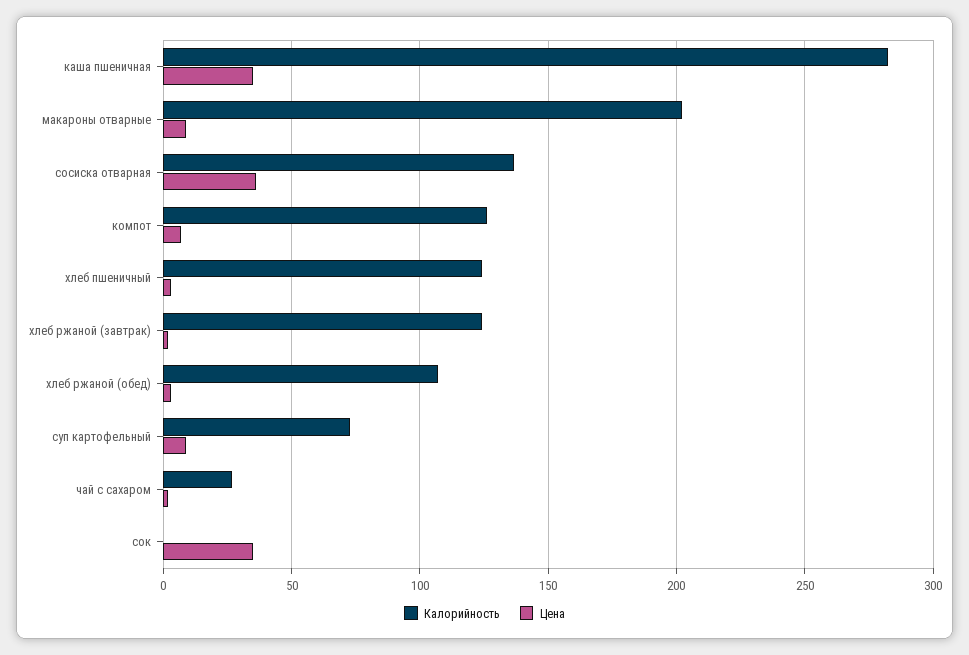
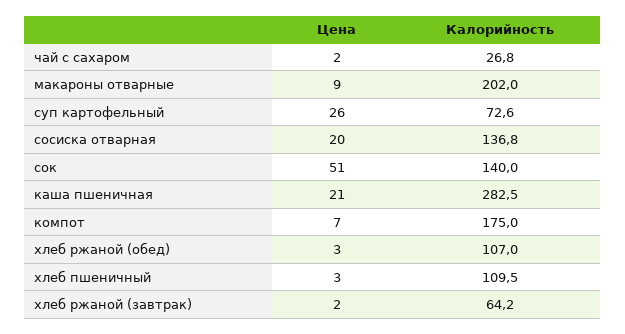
  {
    "Калорийность": {
      "каша пшеничная": 282.5,
      "макароны отварные": 202,
      "сосиска отварная": 136.8,
-     "компот": 125,
+     "компот": 175,
-     "хлеб пшеничный": 125,
+     "хлеб пшеничный": 109.5,
-     "хлеб ржаной (завтрак)": 125,
+     "хлеб ржаной (завтрак)": 64.2,
      "хлеб ржаной (обед)": 107,
      "суп картофельный": 72.6,
      "чай с сахаром": 26.8,
-     "сок": 0
+     "сок": 140
    },
    "Цена": {
-     "каша пшеничная": 35,
+     "каша пшеничная": 21,
      "макароны отварные": 9,
-     "сосиска отварная": 35,
+     "сосиска отварная": 20,
      "компот": 7,
      "хлеб пшеничный": 3,
      "хлеб ржаной (завтрак)": 2,
      "хлеб ржаной (обед)": 3,
-     "суп картофельный": 10,
+     "суп картофельный": 26,
      "чай с сахаром": 2,
-     "сок": 35
+     "сок": 51
    }
  }

